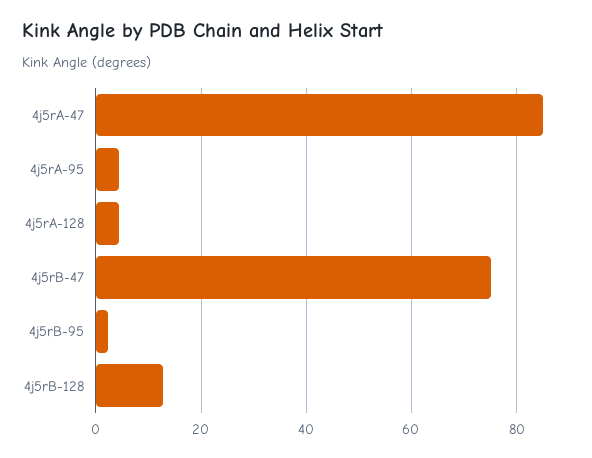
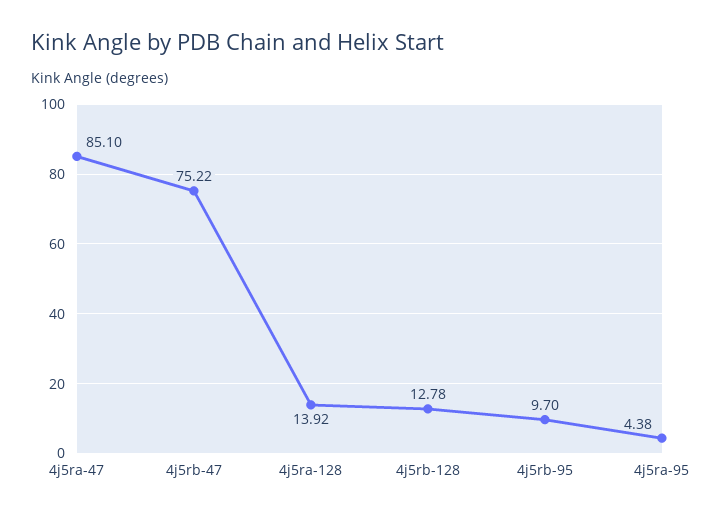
  {
    "4j5rA-47": 85.1,
    "4j5rA-95": 4.38,
-   "4j5rA-128": 4,
+   "4j5rA-128": 13.92,
    "4j5rB-47": 75.22,
-   "4j5rB-95": 2,
+   "4j5rB-95": 9.7,
    "4j5rB-128": 12.78
  }

